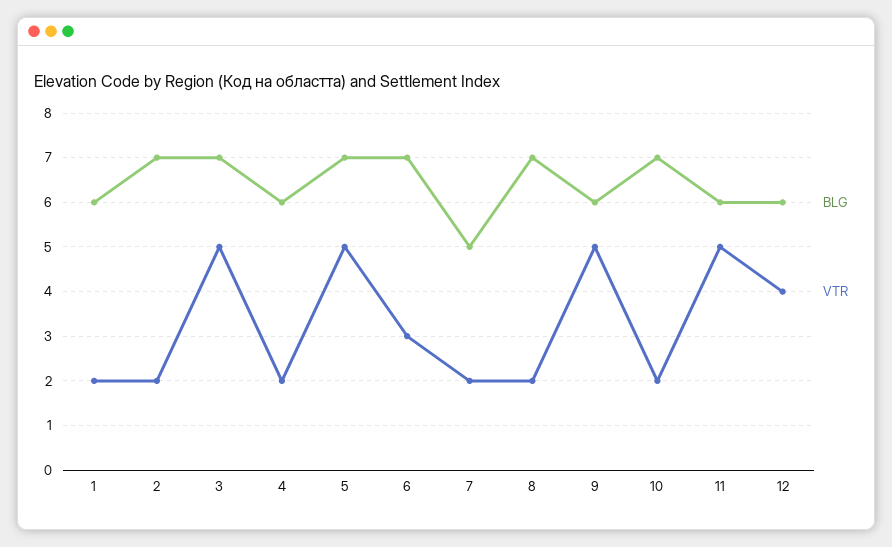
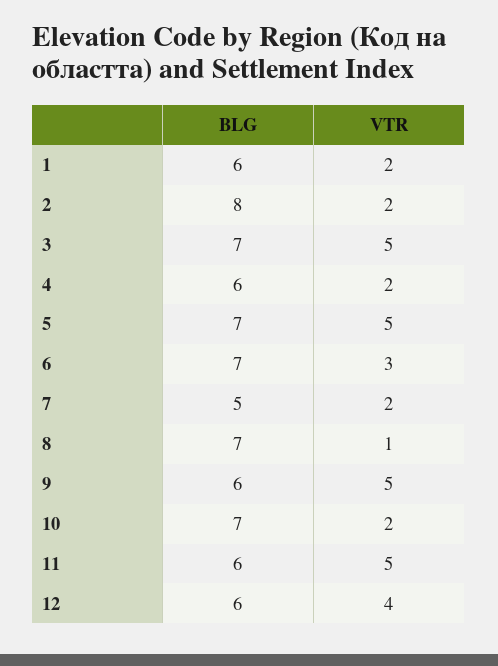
  {
    "BLG": {
      "1": 6,
-     "2": 7,
+     "2": 8,
      "3": 7,
      "4": 6,
      "5": 7,
      "6": 7,
      "7": 5,
      "8": 7,
      "9": 6,
      "10": 7,
      "11": 6,
      "12": 6
    },
    "VTR": {
      "1": 2,
      "2": 2,
      "3": 5,
      "4": 2,
      "5": 5,
      "6": 3,
      "7": 2,
-     "8": 2,
+     "8": 1,
      "9": 5,
      "10": 2,
      "11": 5,
      "12": 4
    }
  }

